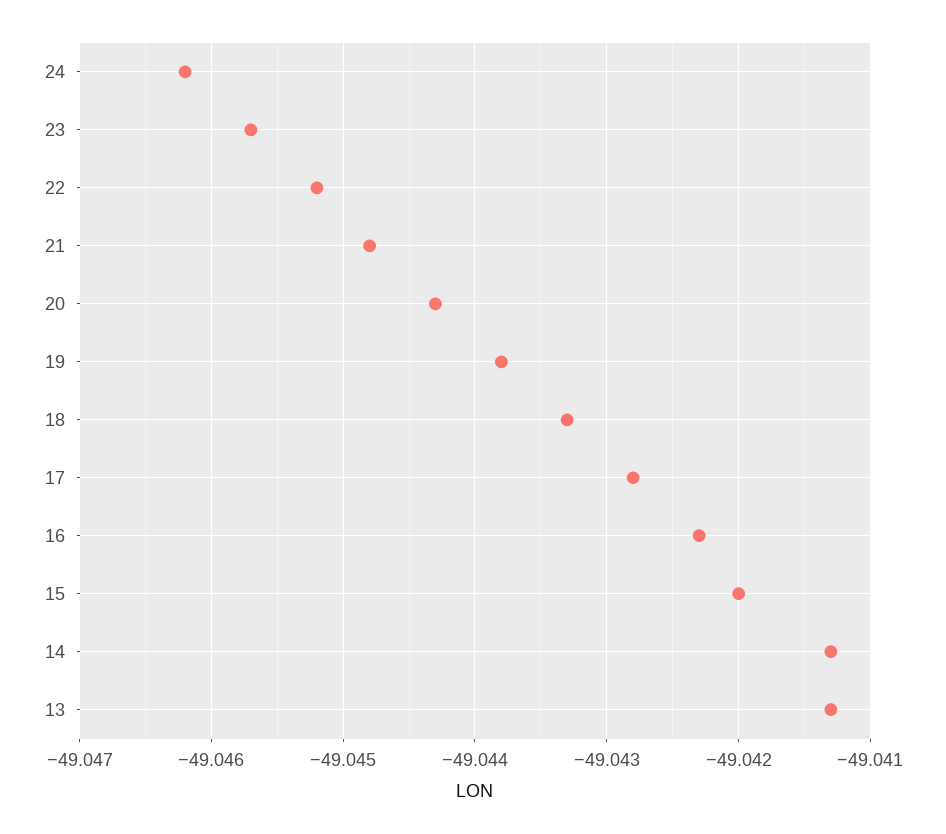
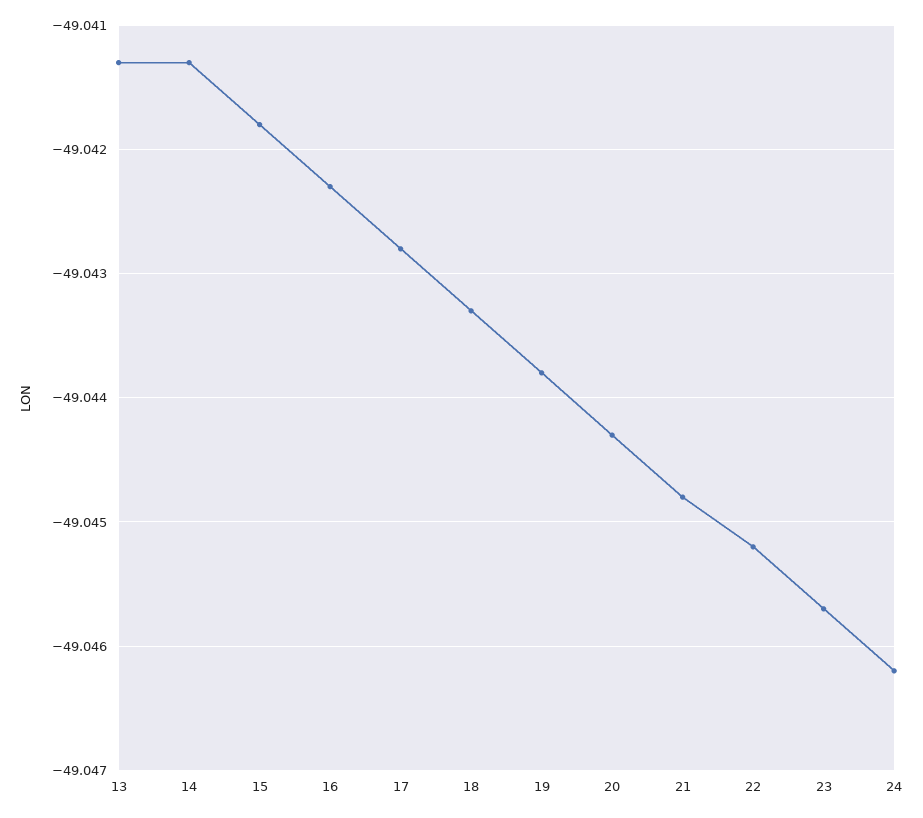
  {
    "24": -49.0462,
    "23": -49.0457,
    "22": -49.0452,
    "21": -49.0448,
    "20": -49.0443,
    "19": -49.0438,
    "18": -49.0433,
    "17": -49.0428,
    "16": -49.0423,
-   "15": -49.042,
+   "15": -49.0418,
    "14": -49.0413,
    "13": -49.0413
  }

